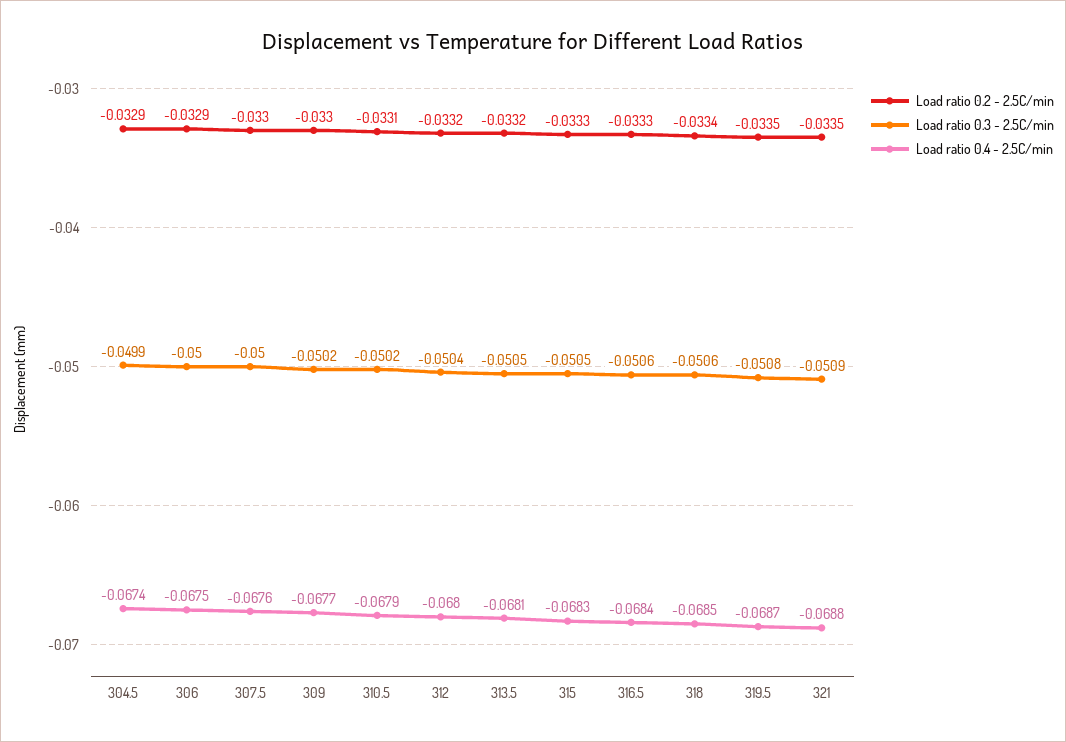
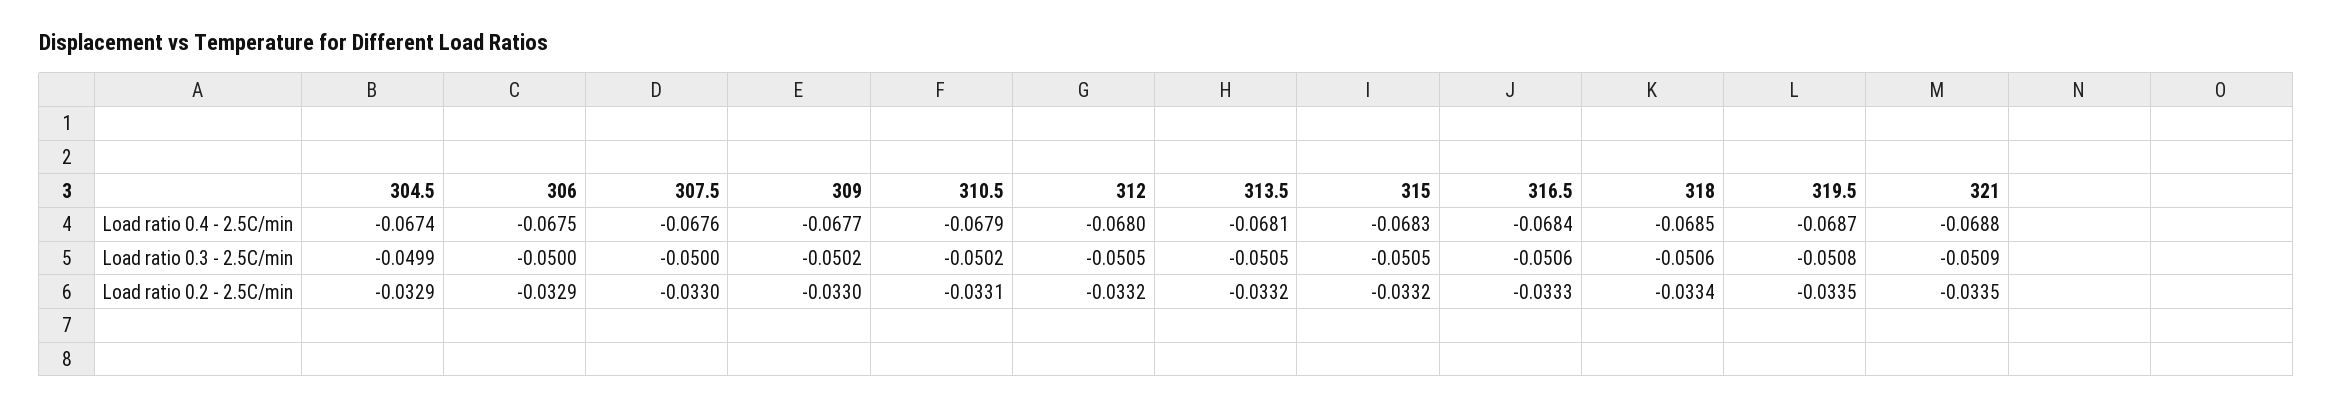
  {
    "Load ratio 0.2 - 2.5C/min": {
      "304.5": -0.0329,
      "306": -0.0329,
      "307.5": -0.033,
      "309": -0.033,
      "310.5": -0.0331,
      "312": -0.0332,
      "313.5": -0.0332,
-     "315": -0.0333,
+     "315": -0.0332,
      "316.5": -0.0333,
      "318": -0.0334,
      "319.5": -0.0335,
      "321": -0.0335
    },
    "Load ratio 0.3 - 2.5C/min": {
      "304.5": -0.0499,
      "306": -0.05,
      "307.5": -0.05,
      "309": -0.0502,
      "310.5": -0.0502,
-     "312": -0.0504,
+     "312": -0.0505,
      "313.5": -0.0505,
      "315": -0.0505,
      "316.5": -0.0506,
      "318": -0.0506,
      "319.5": -0.0508,
      "321": -0.0509
    },
    "Load ratio 0.4 - 2.5C/min": {
      "304.5": -0.0674,
      "306": -0.0675,
      "307.5": -0.0676,
      "309": -0.0677,
      "310.5": -0.0679,
      "312": -0.068,
      "313.5": -0.0681,
      "315": -0.0683,
      "316.5": -0.0684,
      "318": -0.0685,
      "319.5": -0.0687,
      "321": -0.0688
    }
  }

